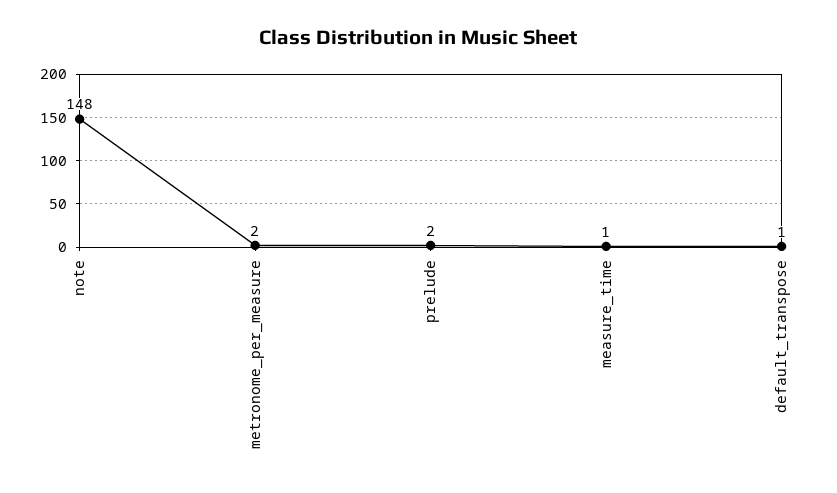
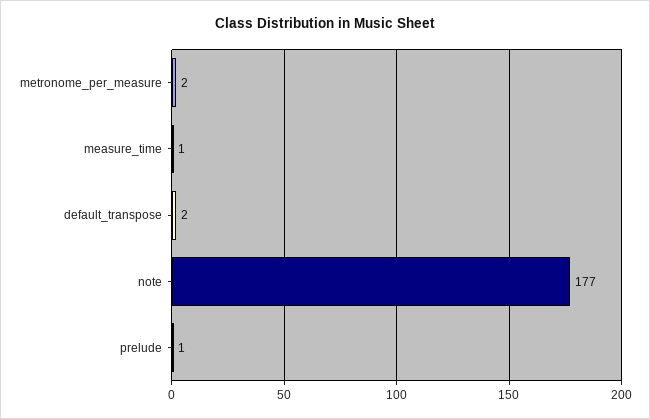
  {
-   "note": 148,
+   "note": 177,
    "metronome_per_measure": 2,
-   "prelude": 2,
+   "prelude": 1,
    "measure_time": 1,
-   "default_transpose": 1
+   "default_transpose": 2
  }

